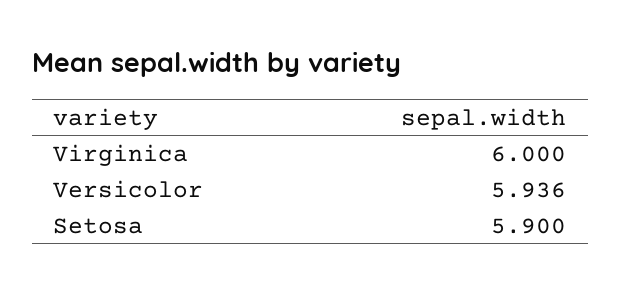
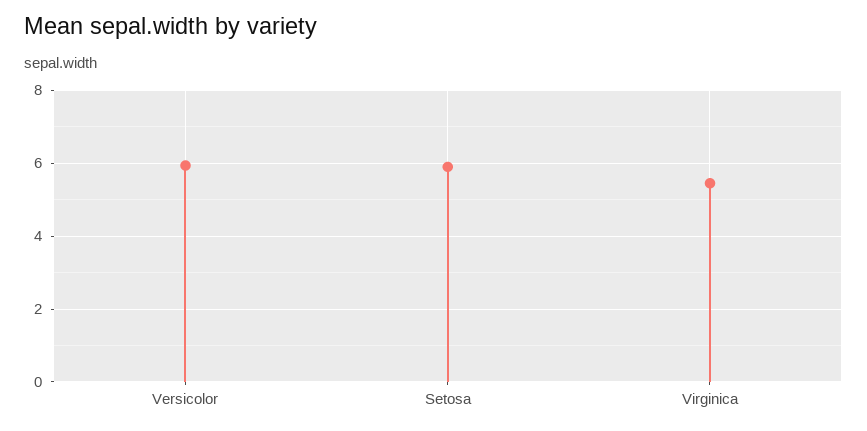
  {
-   "Virginica": 6,
+   "Virginica": 5.4,
    "Versicolor": 5.936,
    "Setosa": 5.9
  }

